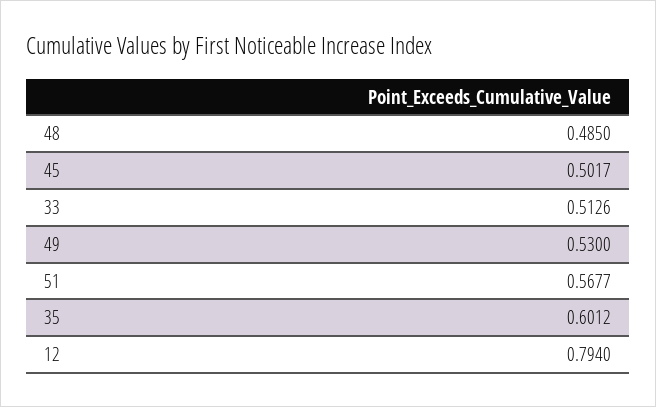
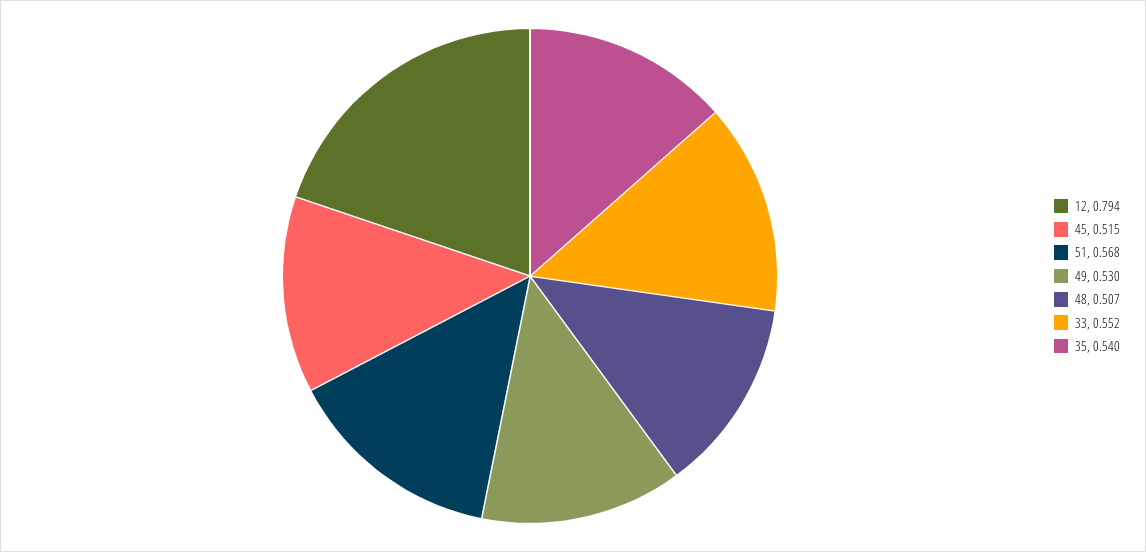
  {
-   "48": 0.485,
+   "48": 0.507,
-   "45": 0.5017,
+   "45": 0.515,
-   "33": 0.5126,
+   "33": 0.552,
    "49": 0.53,
    "51": 0.5677,
-   "35": 0.6012,
+   "35": 0.54,
    "12": 0.794
  }

